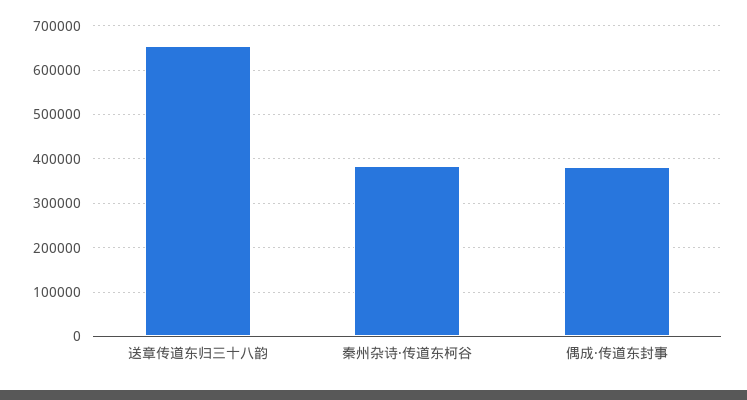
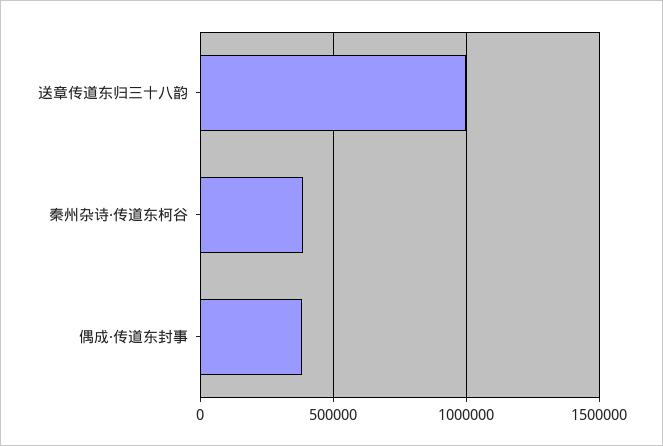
  {
-   "送章传道东归三十八韵": 660000,
+   "送章传道东归三十八韵": 1000000,
    "秦州杂诗·传道东柯谷": 380000,
    "偶成·传道东封事": 380000
  }

